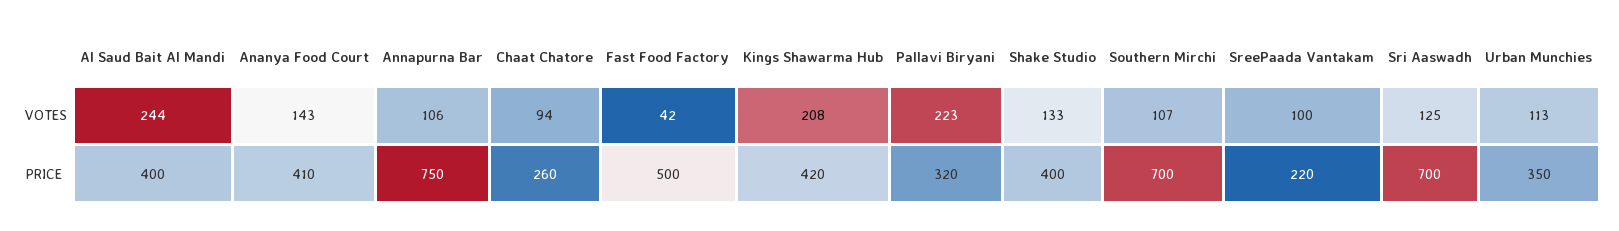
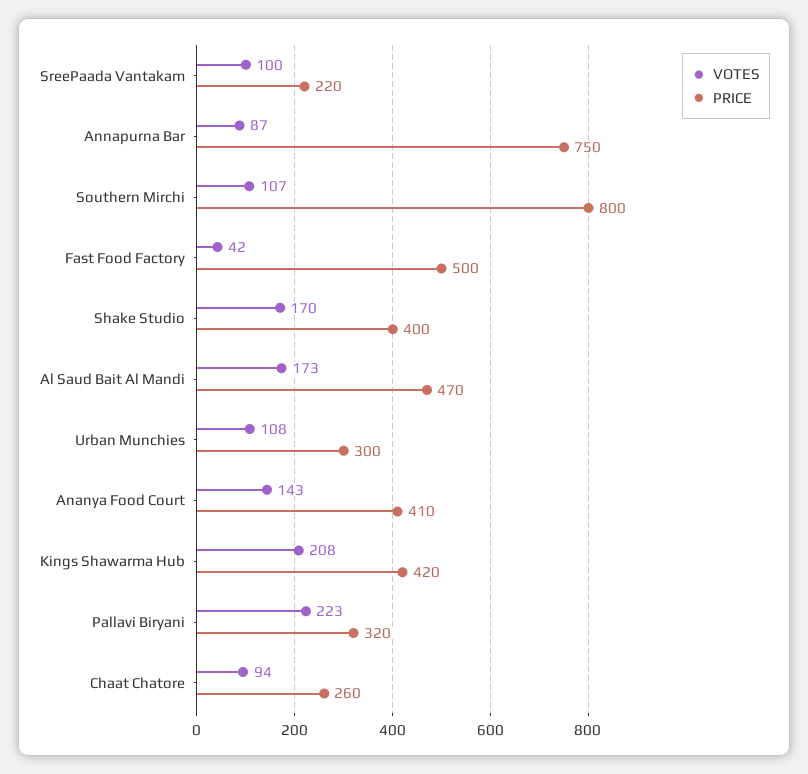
  {
    "VOTES": {
-     "Al Saud Bait Al Mandi": 244,
+     "Al Saud Bait Al Mandi": 173,
      "Ananya Food Court": 143,
-     "Annapurna Bar": 106,
+     "Annapurna Bar": 87,
      "Chaat Chatore": 94,
      "Fast Food Factory": 42,
      "Kings Shawarma Hub": 208,
      "Pallavi Biryani": 223,
-     "Shake Studio": 133,
+     "Shake Studio": 170,
      "Southern Mirchi": 107,
      "SreePaada Vantakam": 100,
-     "Sri Aaswadh": 125,
-     "Urban Munchies": 113
+     "Urban Munchies": 108
    },
    "PRICE": {
-     "Al Saud Bait Al Mandi": 400,
+     "Al Saud Bait Al Mandi": 470,
      "Ananya Food Court": 410,
      "Annapurna Bar": 750,
      "Chaat Chatore": 260,
      "Fast Food Factory": 500,
      "Kings Shawarma Hub": 420,
      "Pallavi Biryani": 320,
      "Shake Studio": 400,
-     "Southern Mirchi": 700,
+     "Southern Mirchi": 800,
      "SreePaada Vantakam": 220,
-     "Sri Aaswadh": 700,
-     "Urban Munchies": 350
+     "Urban Munchies": 300
    }
  }

